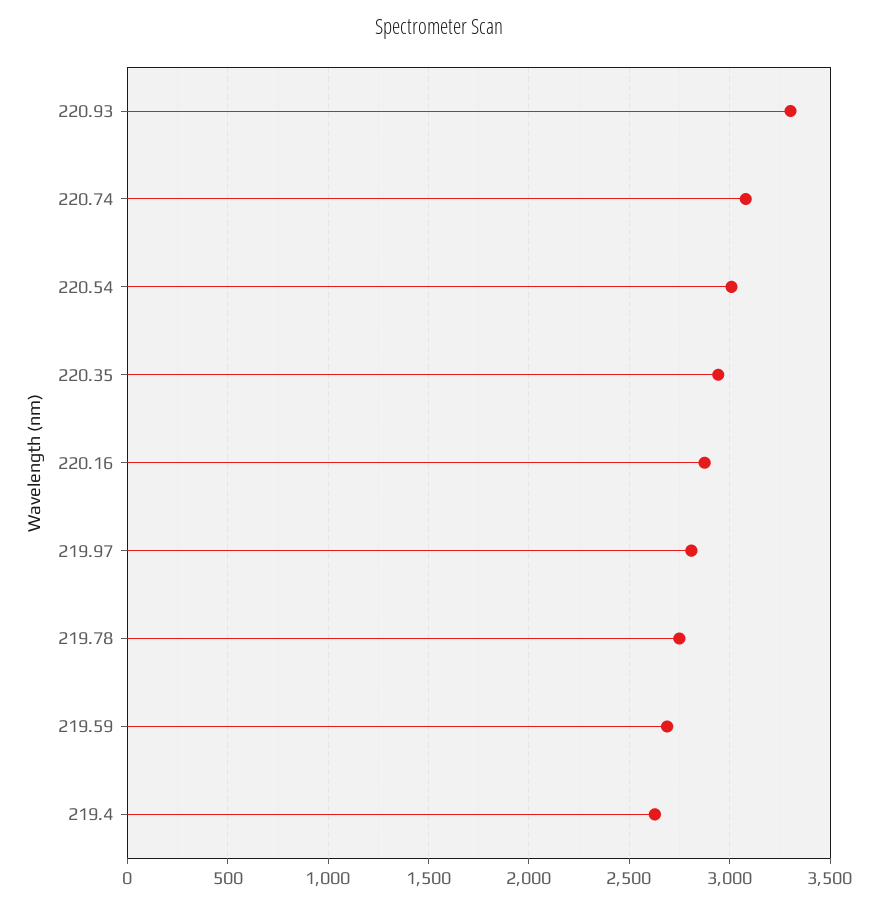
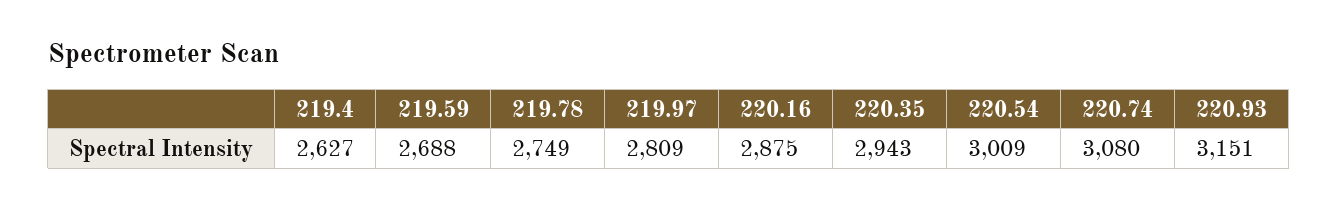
  {
-   "220.93": 3300,
+   "220.93": 3151,
    "220.74": 3080,
    "220.54": 3009,
    "220.35": 2943,
    "220.16": 2875,
    "219.97": 2809,
    "219.78": 2749,
    "219.59": 2688,
    "219.4": 2627
  }

